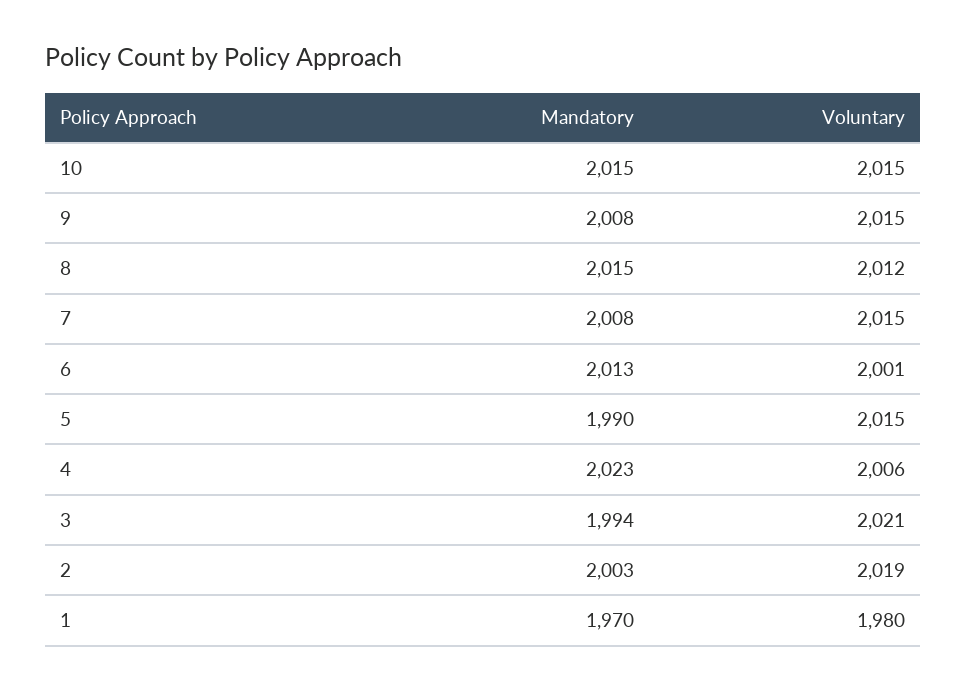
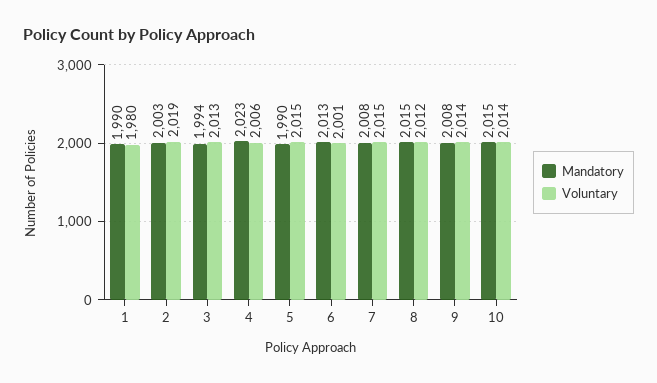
  {
    "Mandatory": {
      "10": 2015,
      "9": 2008,
      "8": 2015,
      "7": 2008,
      "6": 2013,
      "5": 1990,
      "4": 2023,
      "3": 1994,
      "2": 2003,
-     "1": 1970
+     "1": 1990
    },
    "Voluntary": {
-     "10": 2015,
+     "10": 2014,
-     "9": 2015,
+     "9": 2014,
      "8": 2012,
      "7": 2015,
      "6": 2001,
      "5": 2015,
      "4": 2006,
-     "3": 2021,
+     "3": 2013,
      "2": 2019,
      "1": 1980
    }
  }

